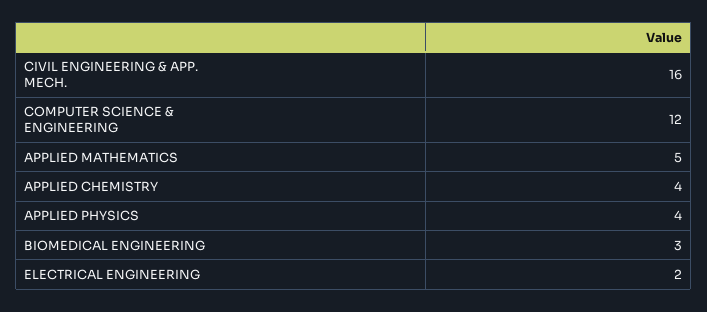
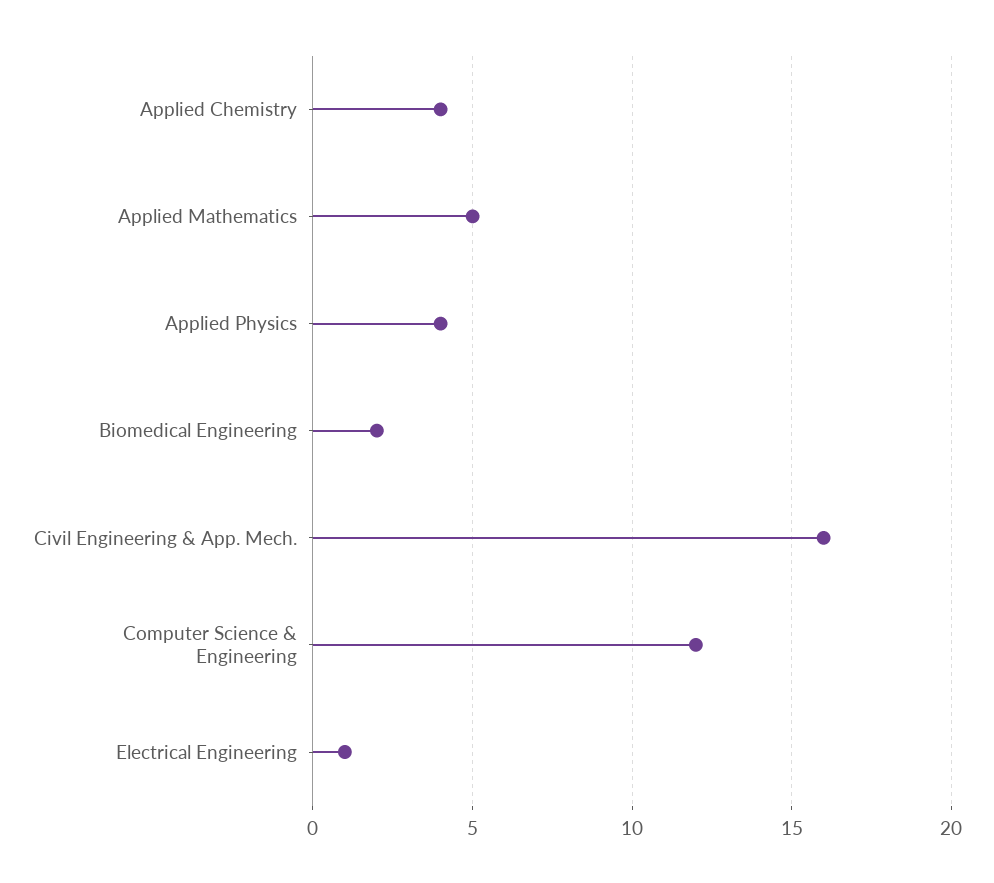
  {
    "CIVIL ENGINEERING & APP. MECH.": 16,
    "COMPUTER SCIENCE & ENGINEERING": 12,
    "APPLIED MATHEMATICS": 5,
    "APPLIED CHEMISTRY": 4,
    "APPLIED PHYSICS": 4,
-   "BIOMEDICAL ENGINEERING": 3,
+   "BIOMEDICAL ENGINEERING": 2,
-   "ELECTRICAL ENGINEERING": 2
+   "ELECTRICAL ENGINEERING": 1
  }

